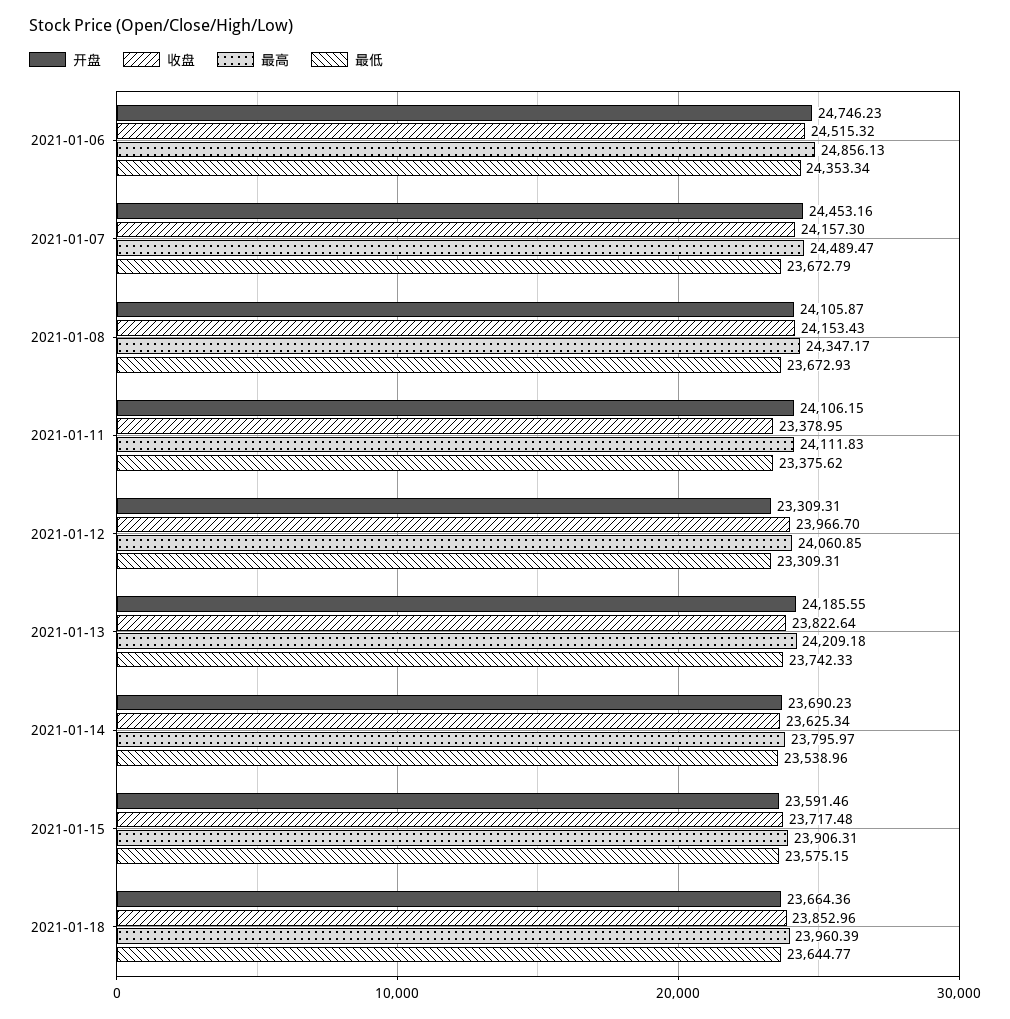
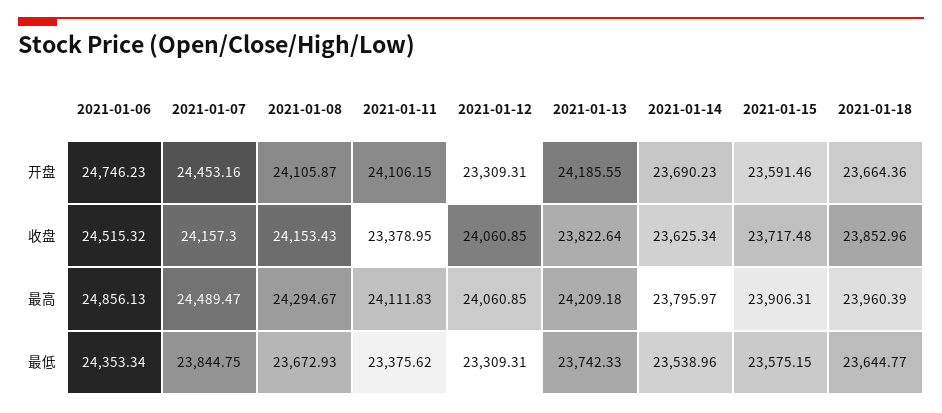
  {
    "开盘": {
      "2021-01-06": 24746.23,
      "2021-01-07": 24453.16,
      "2021-01-08": 24105.87,
      "2021-01-11": 24106.15,
      "2021-01-12": 23309.31,
      "2021-01-13": 24185.55,
      "2021-01-14": 23690.23,
      "2021-01-15": 23591.46,
      "2021-01-18": 23664.36
    },
    "收盘": {
      "2021-01-06": 24515.32,
      "2021-01-07": 24157.3,
      "2021-01-08": 24153.43,
      "2021-01-11": 23378.95,
-     "2021-01-12": 23966.7,
+     "2021-01-12": 24060.85,
      "2021-01-13": 23822.64,
      "2021-01-14": 23625.34,
      "2021-01-15": 23717.48,
      "2021-01-18": 23852.96
    },
    "最高": {
      "2021-01-06": 24856.13,
      "2021-01-07": 24489.47,
-     "2021-01-08": 24347.17,
+     "2021-01-08": 24294.67,
      "2021-01-11": 24111.83,
      "2021-01-12": 24060.85,
      "2021-01-13": 24209.18,
      "2021-01-14": 23795.97,
      "2021-01-15": 23906.31,
      "2021-01-18": 23960.39
    },
    "最低": {
      "2021-01-06": 24353.34,
-     "2021-01-07": 23672.79,
+     "2021-01-07": 23844.75,
      "2021-01-08": 23672.93,
      "2021-01-11": 23375.62,
      "2021-01-12": 23309.31,
      "2021-01-13": 23742.33,
      "2021-01-14": 23538.96,
      "2021-01-15": 23575.15,
      "2021-01-18": 23644.77
    }
  }

